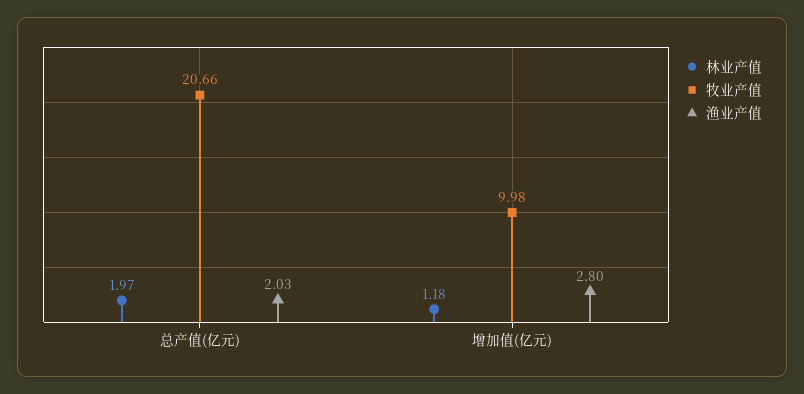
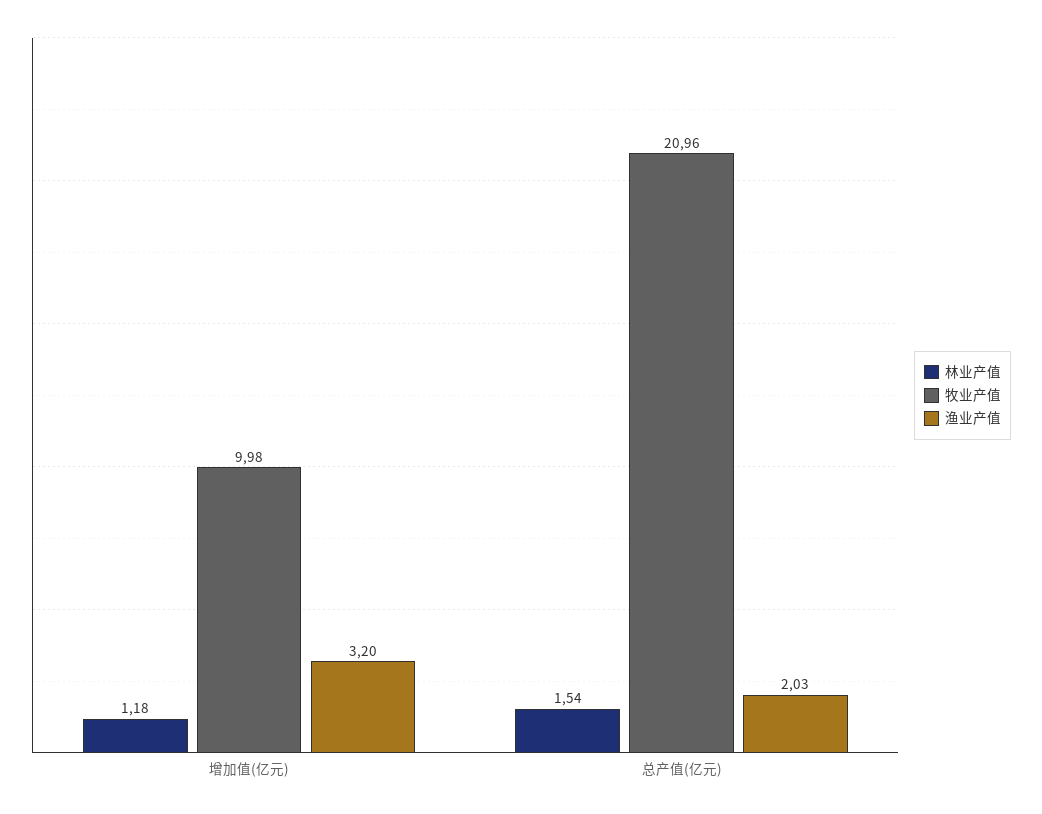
  {
    "林业产值": {
-     "总产值(亿元)": 1.97,
+     "总产值(亿元)": 1.54,
      "增加值(亿元)": 1.18
    },
    "牧业产值": {
-     "总产值(亿元)": 20.66,
+     "总产值(亿元)": 20.96,
      "增加值(亿元)": 9.98
    },
    "渔业产值": {
      "总产值(亿元)": 2.03,
-     "增加值(亿元)": 2.8
+     "增加值(亿元)": 3.2
    }
  }

